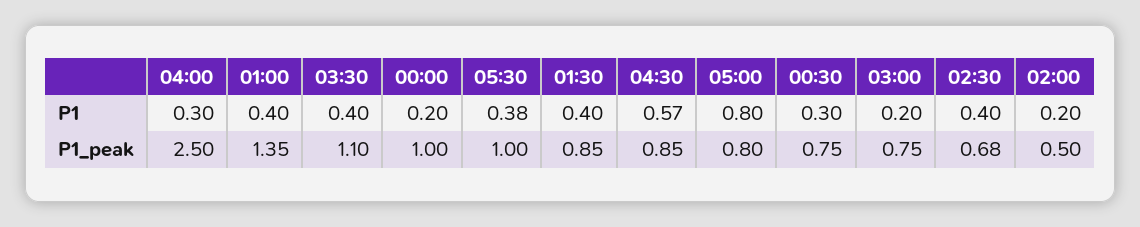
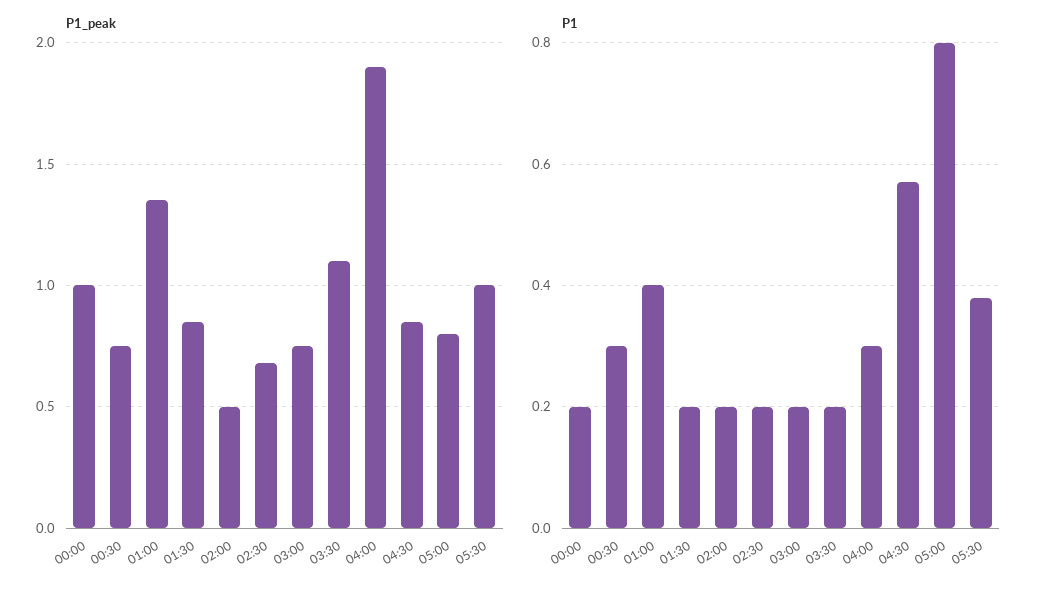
  {
    "P1": {
      "04:00": 0.3,
      "01:00": 0.4,
-     "03:30": 0.4,
+     "03:30": 0.2,
      "00:00": 0.2,
      "05:30": 0.38,
-     "01:30": 0.4,
+     "01:30": 0.2,
      "04:30": 0.57,
      "05:00": 0.8,
      "00:30": 0.3,
      "03:00": 0.2,
-     "02:30": 0.4,
+     "02:30": 0.2,
      "02:00": 0.2
    },
    "P1_peak": {
-     "04:00": 2.5,
+     "04:00": 1.9,
      "01:00": 1.35,
      "03:30": 1.1,
      "00:00": 1,
      "05:30": 1,
      "01:30": 0.85,
      "04:30": 0.85,
      "05:00": 0.8,
      "00:30": 0.75,
      "03:00": 0.75,
      "02:30": 0.68,
      "02:00": 0.5
    }
  }

